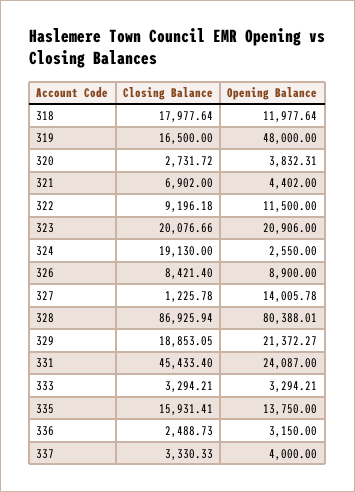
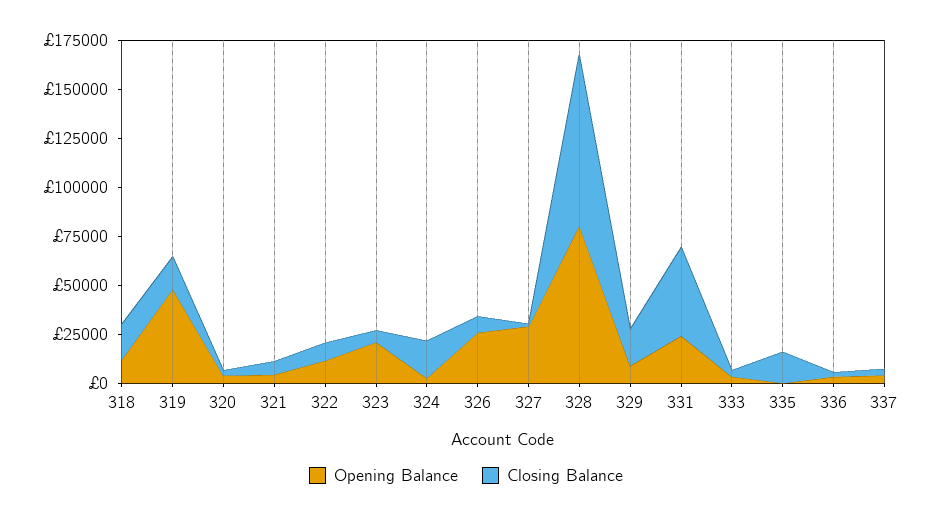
  {
    "Closing Balance": {
      "318": 17977.64,
      "319": 16500,
      "320": 2731.72,
      "321": 6902,
      "322": 9196.18,
-     "323": 20076.66,
+     "323": 5000,
      "324": 19130,
      "326": 8421.4,
      "327": 1225.78,
      "328": 86925.94,
      "329": 18853.05,
      "331": 45433.4,
      "333": 3294.21,
      "335": 15931.41,
      "336": 2488.73,
      "337": 3330.33
    },
    "Opening Balance": {
      "318": 11977.64,
      "319": 48000,
      "320": 3832.31,
      "321": 4402,
      "322": 11500,
      "323": 20906,
      "324": 2550,
-     "326": 8900,
+     "326": 25000,
-     "327": 14005.78,
+     "327": 30000,
      "328": 80388.01,
-     "329": 21372.27,
+     "329": 10000,
      "331": 24087,
      "333": 3294.21,
-     "335": 13750,
+     "335": 0,
      "336": 3150,
      "337": 4000
    }
  }

